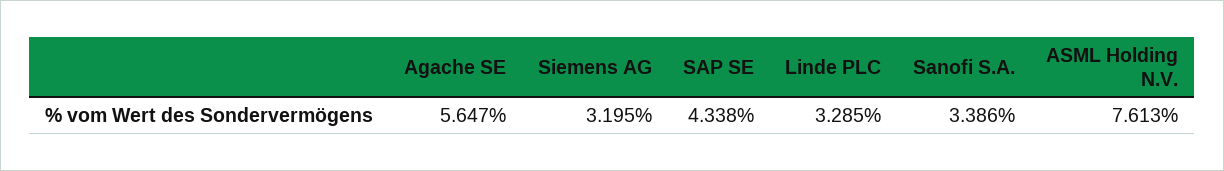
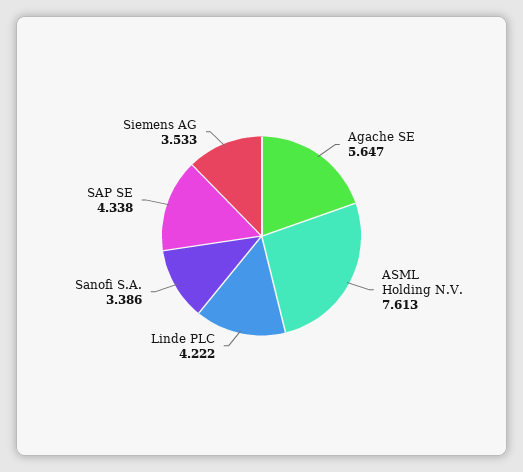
  {
    "Agache SE": 5.647,
-   "Siemens AG": 3.195,
+   "Siemens AG": 3.533,
    "SAP SE": 4.338,
-   "Linde PLC": 3.285,
+   "Linde PLC": 4.222,
    "Sanofi S.A.": 3.386,
    "ASML Holding N.V.": 7.613
  }

